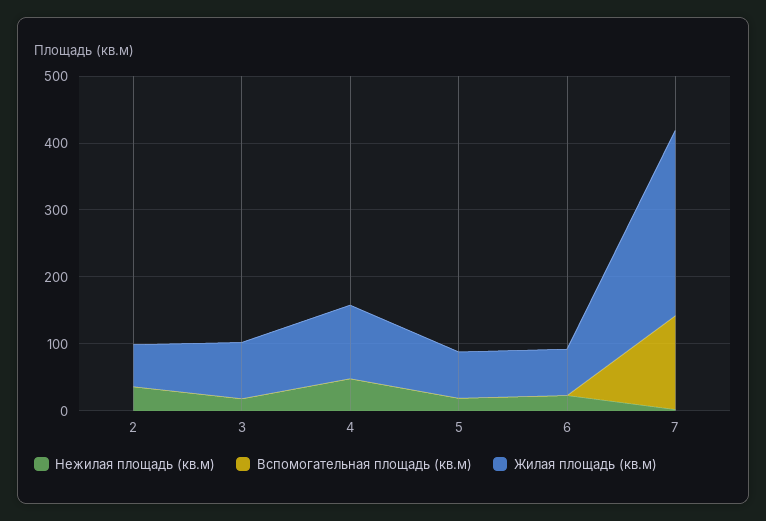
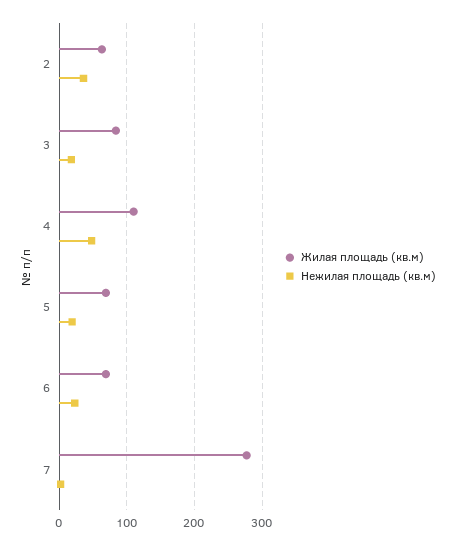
  {
    "Нежилая площадь (кв.м)": {
      "2": 40,
      "3": 20,
      "4": 50,
      "5": 20,
      "6": 20,
      "7": 0
    },
-   "Вспомогательная площадь (кв.м)": {
-     "2": 0,
-     "3": 0,
-     "4": 0,
-     "5": 0,
-     "6": 0,
-     "7": 140
-   },
    "Жилая площадь (кв.м)": {
      "2": 60,
      "3": 80,
      "4": 110,
      "5": 70,
      "6": 70,
      "7": 280
    }
  }

